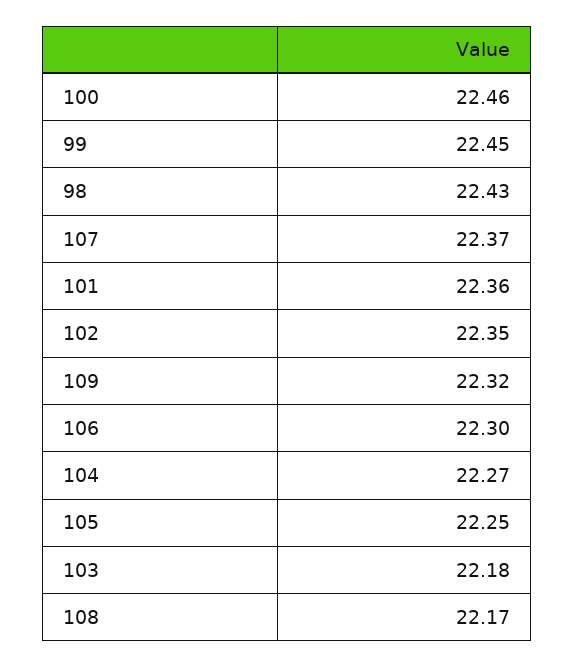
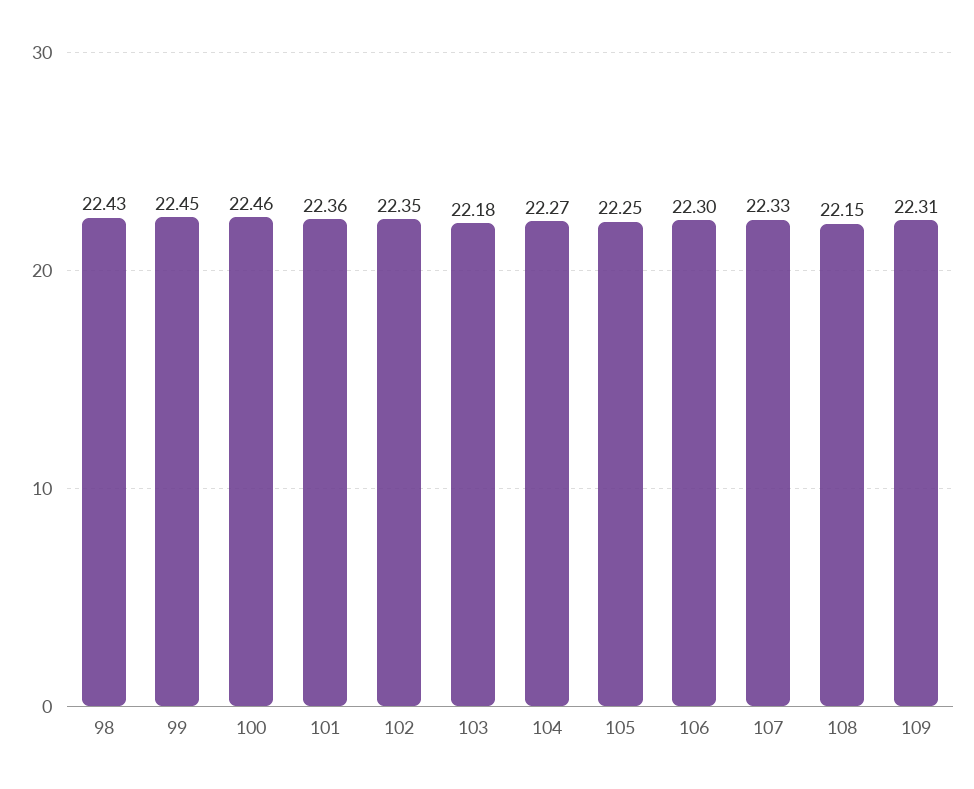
  {
    "100": 22.46,
    "99": 22.45,
    "98": 22.43,
-   "107": 22.37,
+   "107": 22.33,
    "101": 22.36,
    "102": 22.35,
-   "109": 22.32,
+   "109": 22.31,
    "106": 22.3,
    "104": 22.27,
    "105": 22.25,
    "103": 22.18,
-   "108": 22.17
+   "108": 22.15
  }

